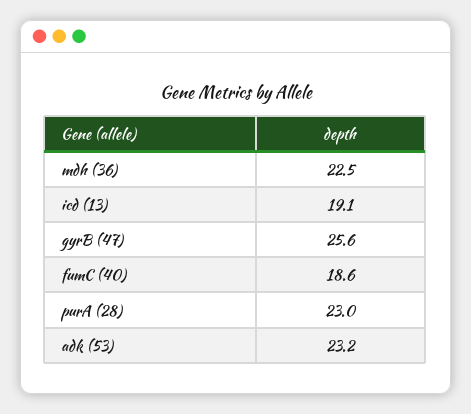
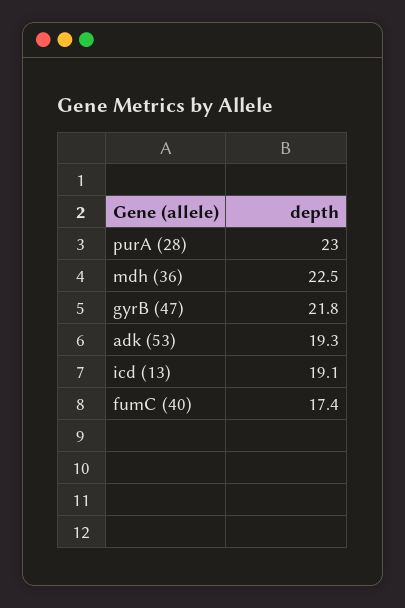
  {
    "mdh (36)": 22.5,
    "icd (13)": 19.1,
-   "gyrB (47)": 25.6,
+   "gyrB (47)": 21.8,
-   "fumC (40)": 18.6,
+   "fumC (40)": 17.4,
    "purA (28)": 23,
-   "adk (53)": 23.2
+   "adk (53)": 19.3
  }

